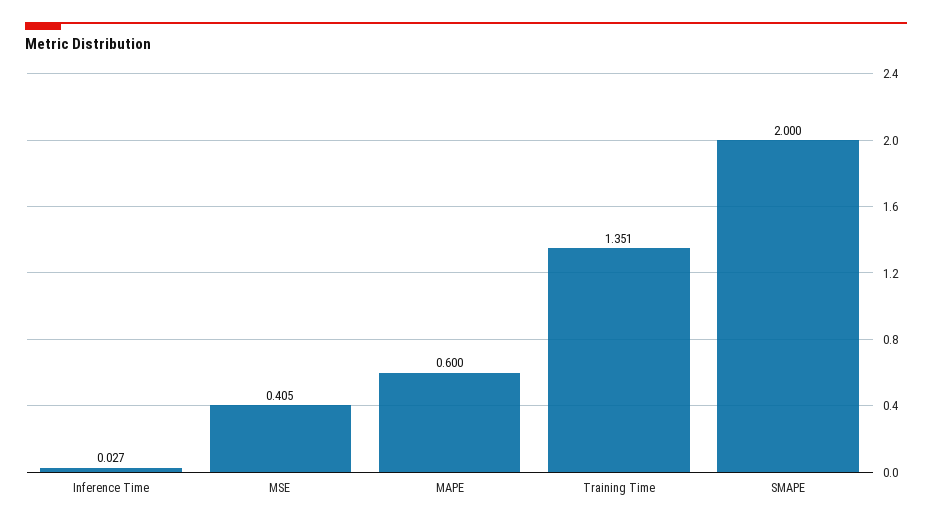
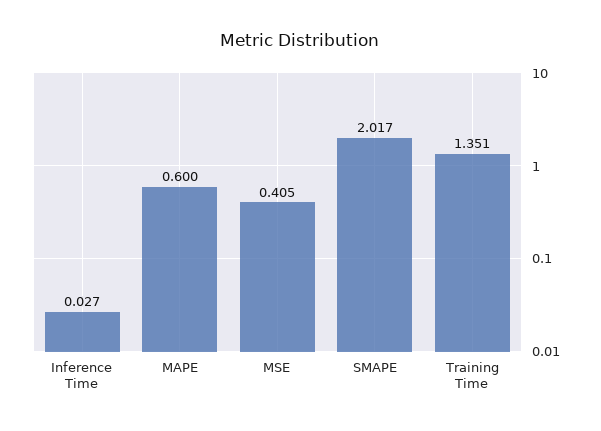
  {
    "Inference Time": 0.027,
    "MSE": 0.405,
    "MAPE": 0.6,
    "Training Time": 1.351,
-   "SMAPE": 2
+   "SMAPE": 2.017
  }

